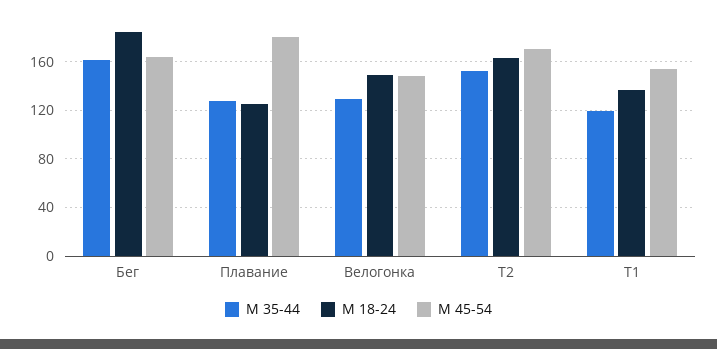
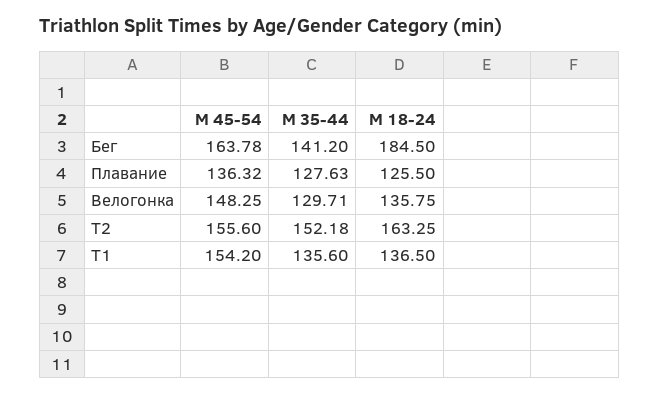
  {
    "М 35-44": {
-     "Бег": 160,
+     "Бег": 141.2,
      "Плавание": 127.63,
      "Велогонка": 129.71,
      "T2": 152.18,
-     "T1": 120
+     "T1": 135.6
    },
    "М 18-24": {
      "Бег": 184.5,
      "Плавание": 125.5,
-     "Велогонка": 150,
+     "Велогонка": 135.75,
      "T2": 163.25,
      "T1": 136.5
    },
    "М 45-54": {
      "Бег": 163.78,
-     "Плавание": 180,
+     "Плавание": 136.32,
      "Велогонка": 148.25,
-     "T2": 170,
+     "T2": 155.6,
      "T1": 154.2
    }
  }

